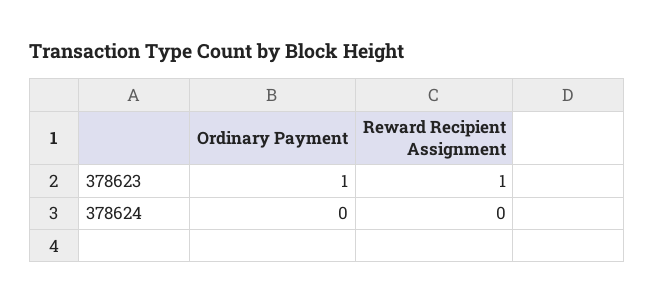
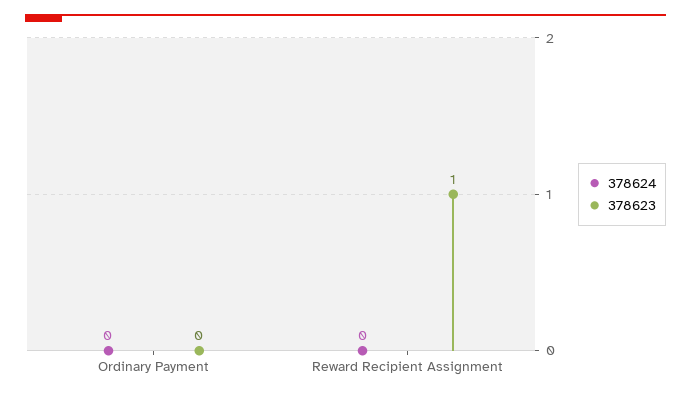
  {
    "378623": {
-     "Ordinary Payment": 1,
+     "Ordinary Payment": 0,
      "Reward Recipient Assignment": 1
    },
    "378624": {
      "Ordinary Payment": 0,
      "Reward Recipient Assignment": 0
    }
  }

